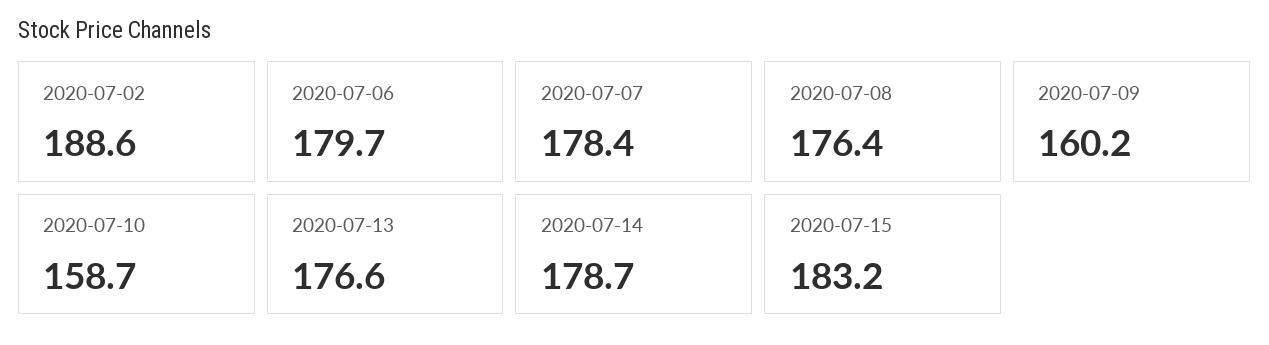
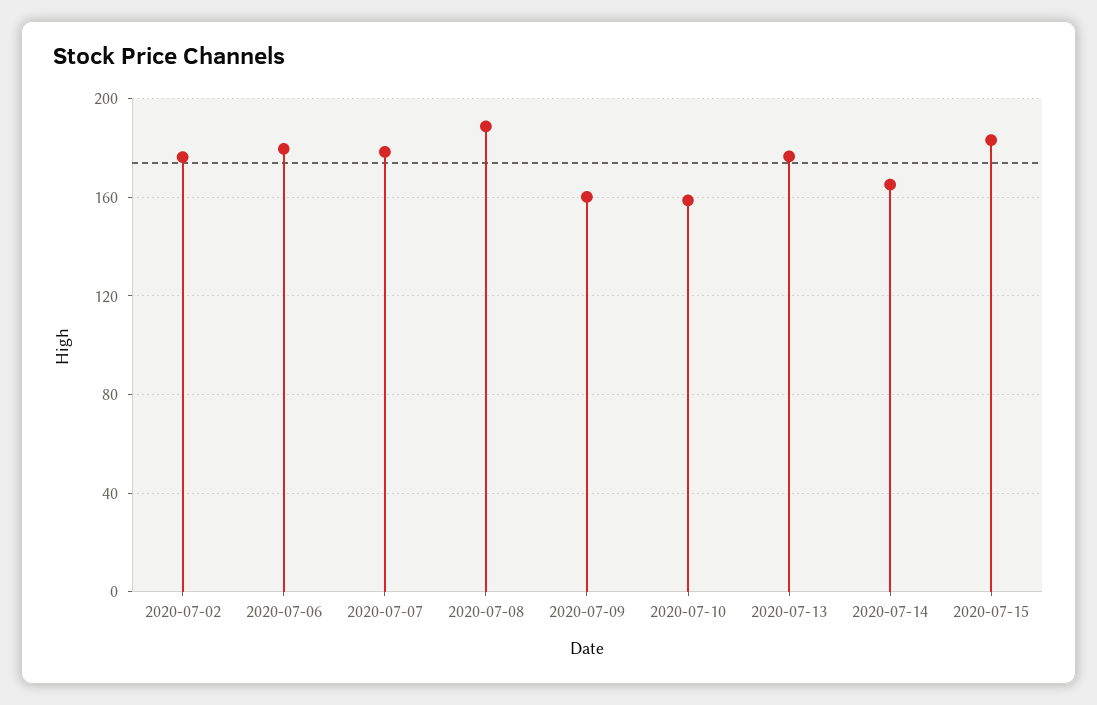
  {
-   "2020-07-02": 188.6,
+   "2020-07-02": 175,
    "2020-07-06": 179.7,
    "2020-07-07": 178.4,
-   "2020-07-08": 176.4,
+   "2020-07-08": 190,
    "2020-07-09": 160.2,
    "2020-07-10": 158.7,
    "2020-07-13": 176.6,
-   "2020-07-14": 178.7,
+   "2020-07-14": 165,
    "2020-07-15": 183.2
  }

